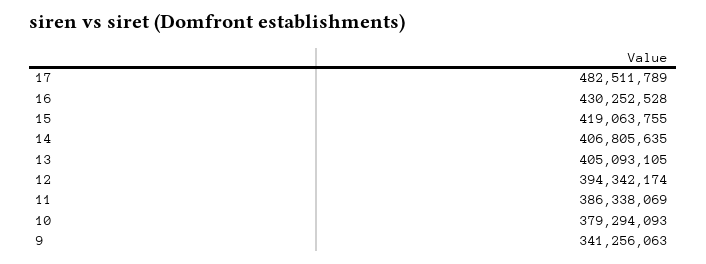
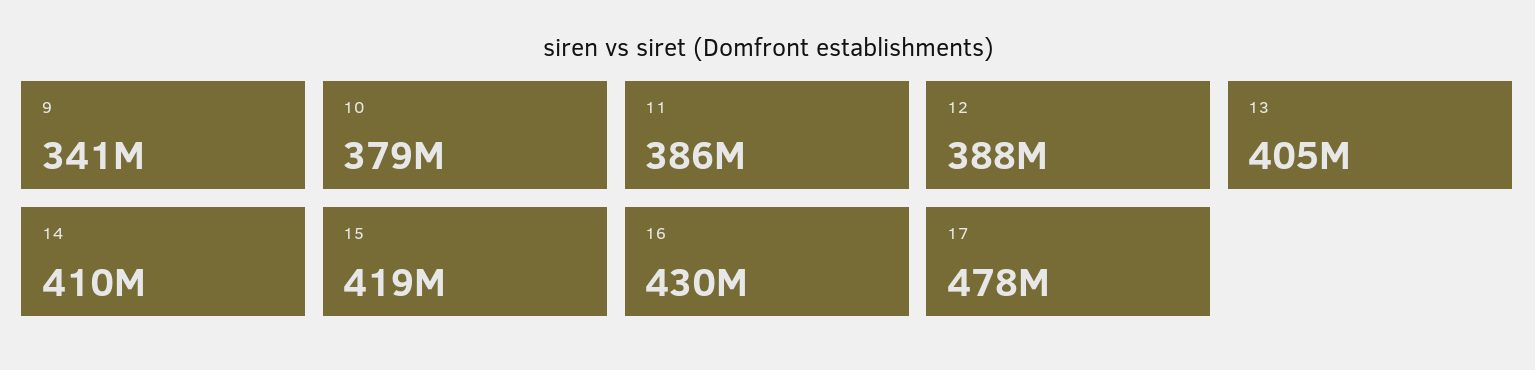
  {
-   "17": 482511789,
+   "17": 478000000,
    "16": 430252528,
    "15": 419063755,
-   "14": 406805635,
+   "14": 410000000,
    "13": 405093105,
-   "12": 394342174,
+   "12": 388000000,
    "11": 386338069,
    "10": 379294093,
    "9": 341256063
  }

